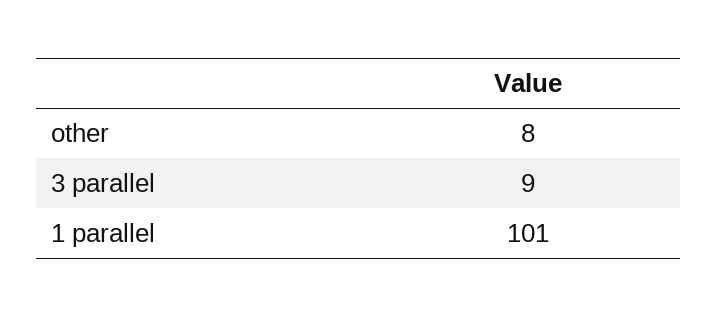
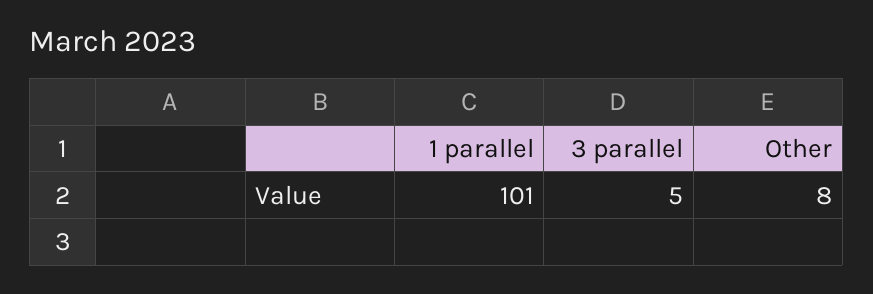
  {
    "other": 8,
-   "3 parallel": 9,
+   "3 parallel": 5,
    "1 parallel": 101
  }

